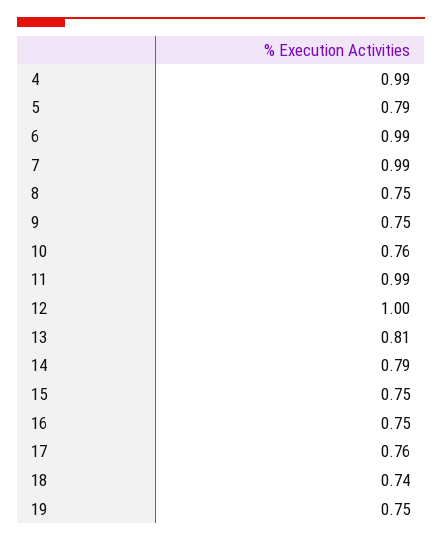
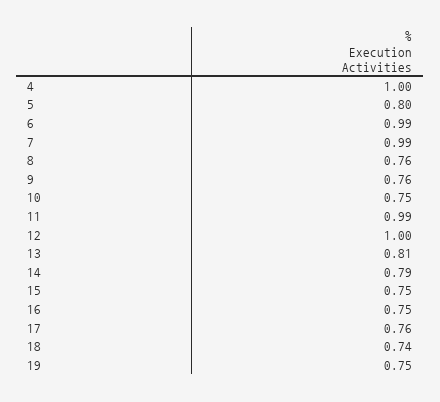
  {
-   "4": 0.99,
+   "4": 1,
-   "5": 0.79,
+   "5": 0.8,
    "6": 0.99,
    "7": 0.99,
-   "8": 0.75,
+   "8": 0.76,
-   "9": 0.75,
+   "9": 0.76,
-   "10": 0.76,
+   "10": 0.75,
    "11": 0.99,
    "12": 1,
    "13": 0.81,
    "14": 0.79,
    "15": 0.75,
    "16": 0.75,
    "17": 0.76,
    "18": 0.74,
    "19": 0.75
  }

